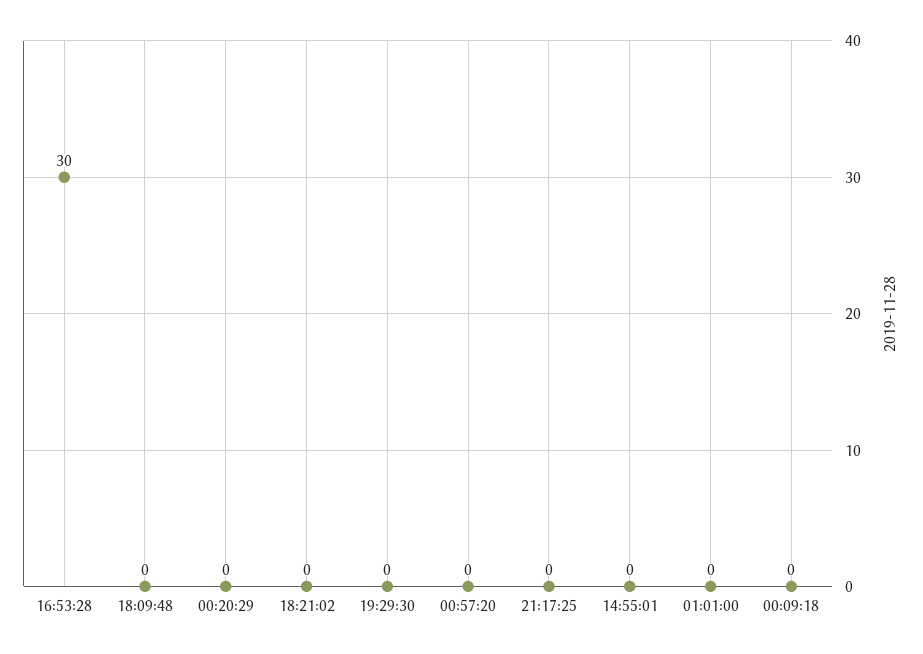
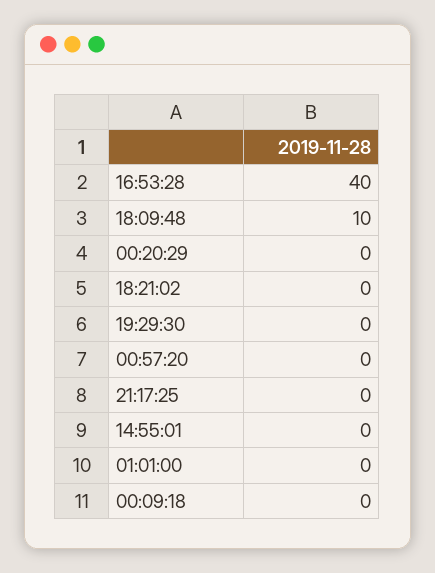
  {
-   "16:53:28": 30,
+   "16:53:28": 40,
-   "18:09:48": 0,
+   "18:09:48": 10,
    "00:20:29": 0,
    "18:21:02": 0,
    "19:29:30": 0,
    "00:57:20": 0,
    "21:17:25": 0,
    "14:55:01": 0,
    "01:01:00": 0,
    "00:09:18": 0
  }

